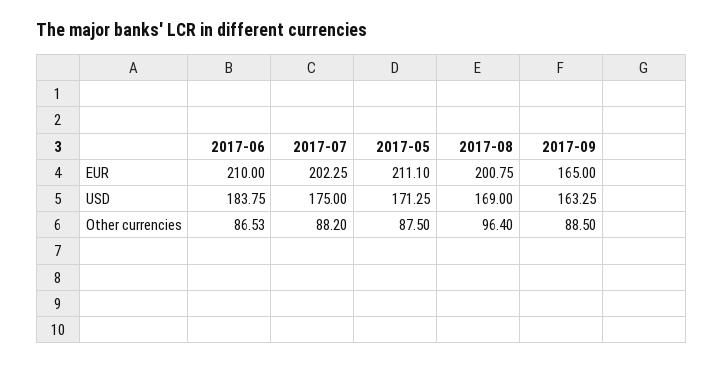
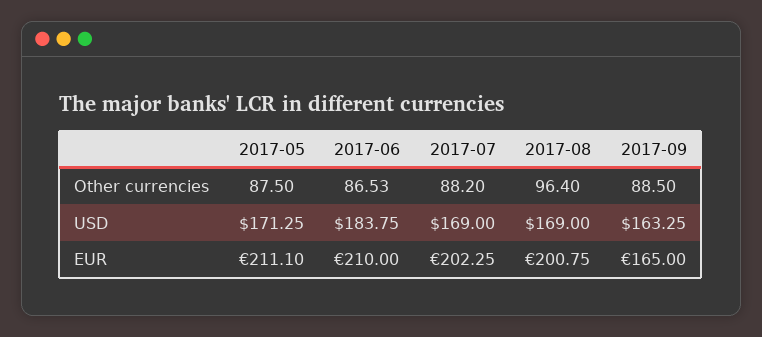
  {
    "2017-06": {
      "EUR": 210,
      "USD": 183.75,
      "Other currencies": 86.53
    },
    "2017-07": {
      "EUR": 202.25,
-     "USD": 175,
+     "USD": 169,
      "Other currencies": 88.2
    },
    "2017-05": {
      "EUR": 211.1,
      "USD": 171.25,
      "Other currencies": 87.5
    },
    "2017-08": {
      "EUR": 200.75,
      "USD": 169,
      "Other currencies": 96.4
    },
    "2017-09": {
      "EUR": 165,
      "USD": 163.25,
      "Other currencies": 88.5
    }
  }

